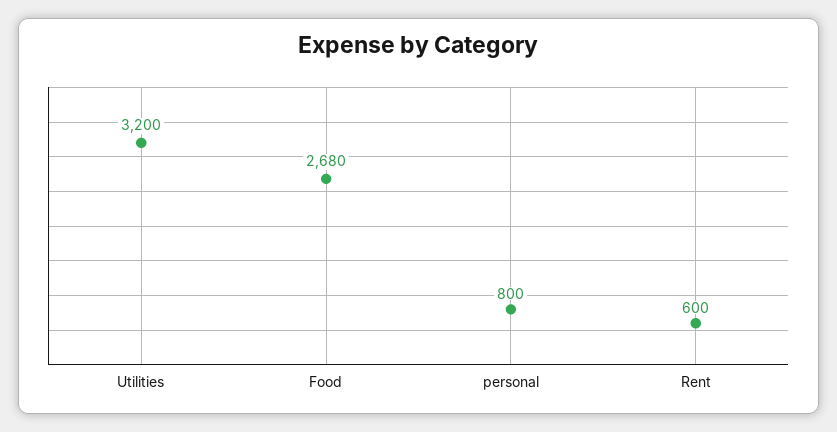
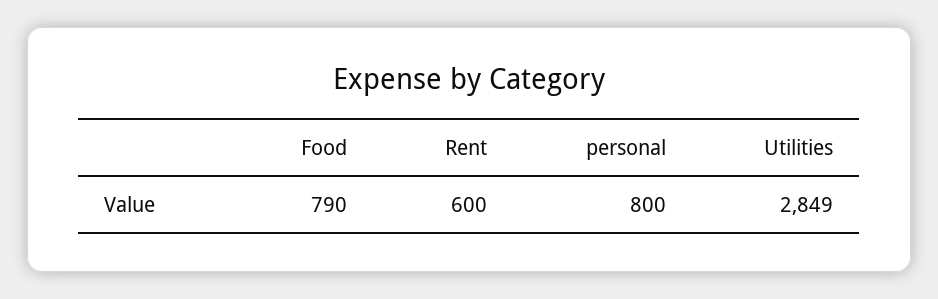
  {
-   "Utilities": 3200,
+   "Utilities": 2849,
-   "Food": 2680,
+   "Food": 790,
    "personal": 800,
    "Rent": 600
  }

